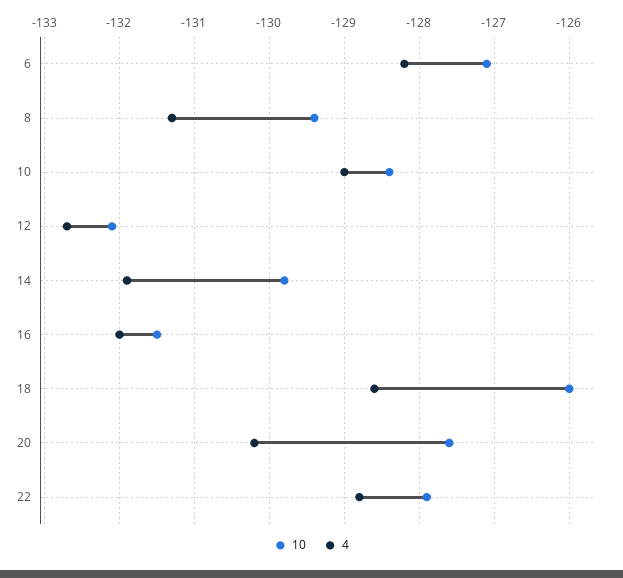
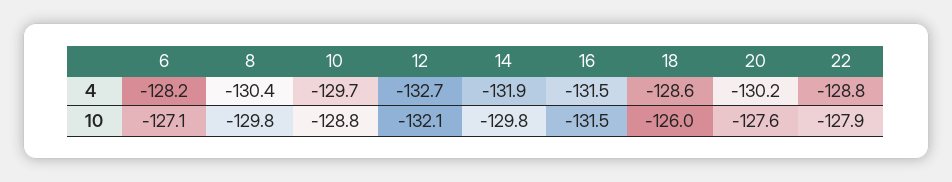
  {
    "10": {
      "6": -127.1,
-     "8": -129.4,
+     "8": -129.8,
-     "10": -128.4,
+     "10": -128.8,
      "12": -132.1,
      "14": -129.8,
      "16": -131.5,
      "18": -126,
      "20": -127.6,
      "22": -127.9
    },
    "4": {
      "6": -128.2,
-     "8": -131.3,
+     "8": -130.4,
-     "10": -129,
+     "10": -129.7,
      "12": -132.7,
      "14": -131.9,
-     "16": -132,
+     "16": -131.5,
      "18": -128.6,
      "20": -130.2,
      "22": -128.8
    }
  }

